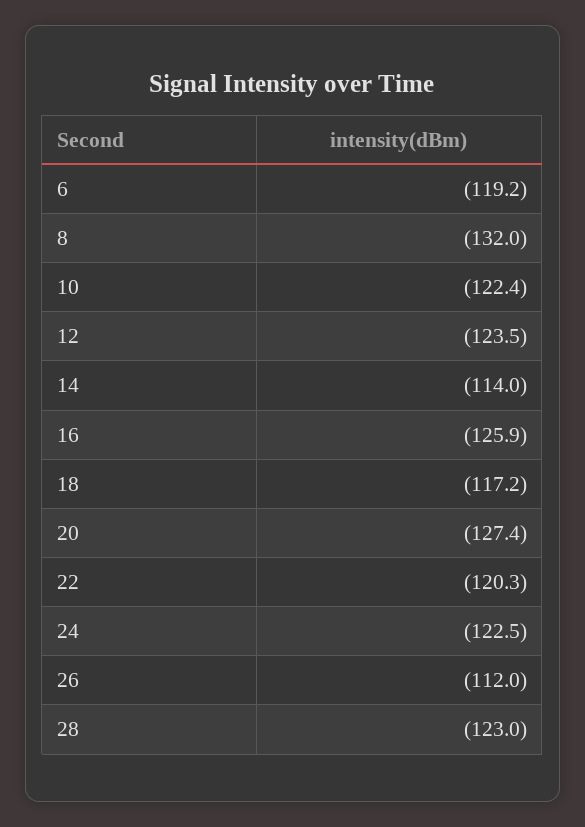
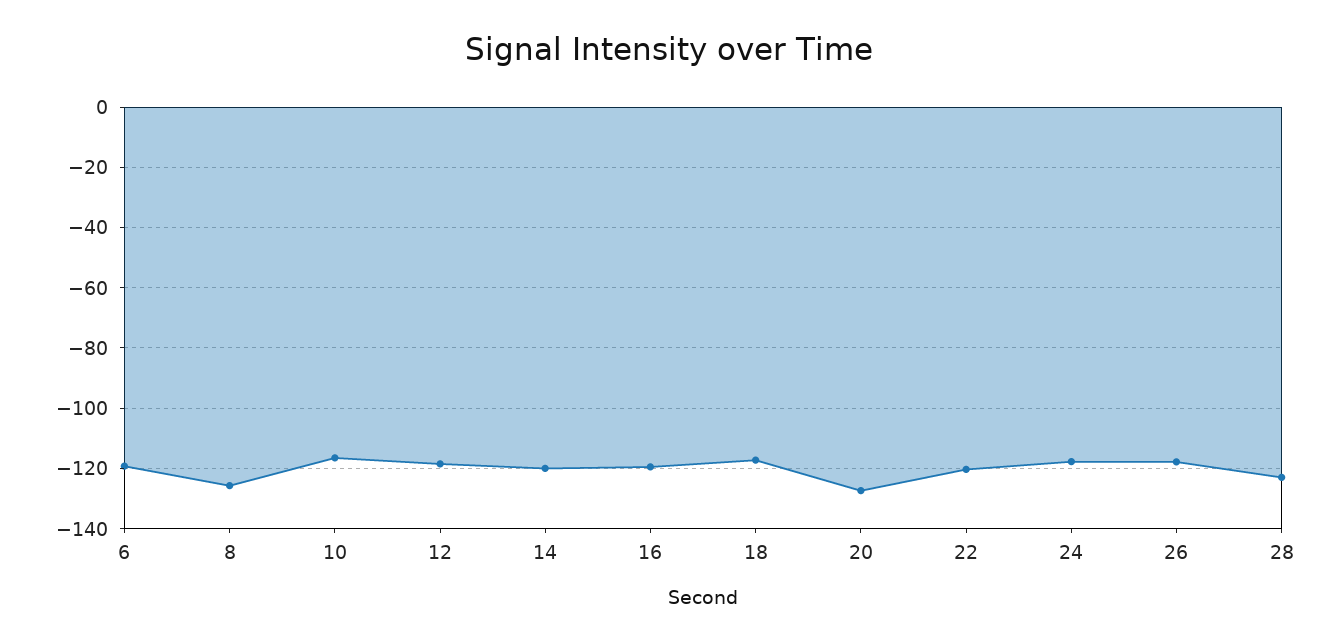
  {
    "6": -119.2,
-   "8": -132,
+   "8": -126,
-   "10": -122.4,
+   "10": -116,
-   "12": -123.5,
+   "12": -118,
-   "14": -114,
+   "14": -120,
-   "16": -125.9,
+   "16": -120,
    "18": -117.2,
    "20": -127.4,
    "22": -120.3,
-   "24": -122.5,
+   "24": -118,
-   "26": -112,
+   "26": -118,
    "28": -123
  }

